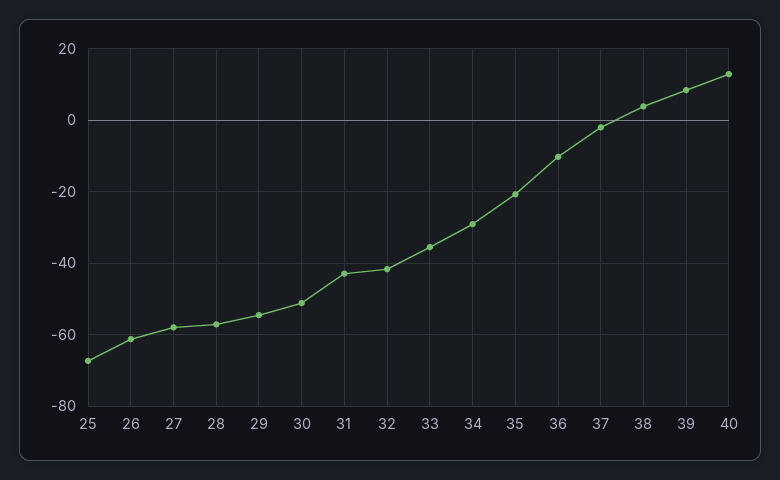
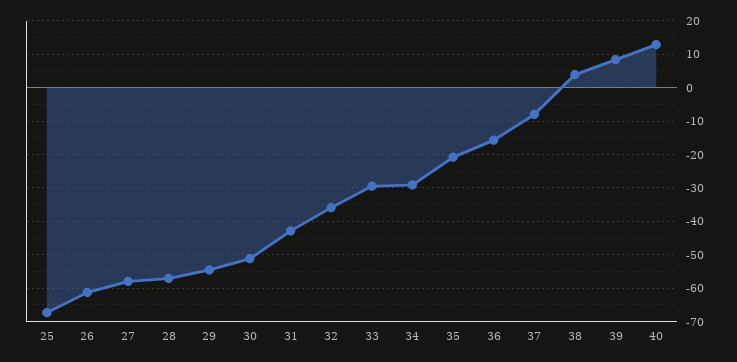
  {
    "25": -68,
    "26": -62,
    "27": -58,
    "28": -58,
    "29": -54,
    "30": -52,
    "31": -42,
-   "32": -42,
+   "32": -36,
-   "33": -36,
+   "33": -30,
    "34": -30,
    "35": -20,
-   "36": -10,
+   "36": -16,
-   "37": -2,
+   "37": -8,
    "38": 4,
    "39": 8,
    "40": 12
  }

